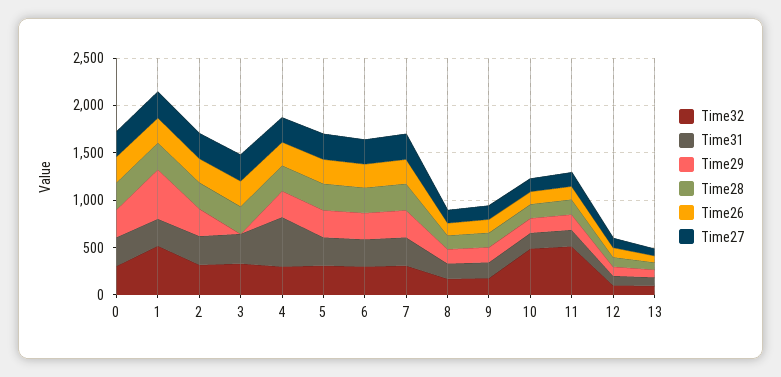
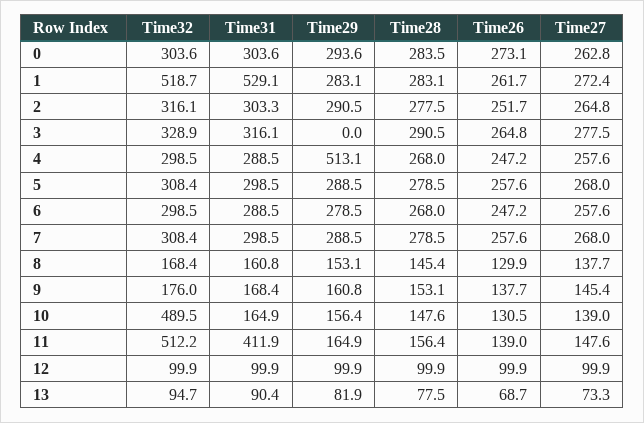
  {
    "Time32": {
      "0": 303.6,
      "1": 518.7,
      "2": 316.1,
      "3": 328.9,
      "4": 298.5,
      "5": 308.4,
      "6": 298.5,
      "7": 308.4,
      "8": 168.4,
      "9": 176,
      "10": 489.5,
      "11": 512.2,
      "12": 99.9,
      "13": 94.7
    },
    "Time31": {
      "0": 303.6,
-     "1": 300,
+     "1": 529.1,
      "2": 303.3,
      "3": 316.1,
-     "4": 500,
+     "4": 288.5,
      "5": 298.5,
      "6": 288.5,
      "7": 298.5,
      "8": 160.8,
      "9": 168.4,
      "10": 164.9,
-     "11": 200,
+     "11": 411.9,
      "12": 99.9,
      "13": 90.4
    },
    "Time29": {
      "0": 293.6,
-     "1": 500,
+     "1": 283.1,
      "2": 290.5,
      "3": 0,
-     "4": 300,
+     "4": 513.1,
      "5": 288.5,
      "6": 278.5,
      "7": 288.5,
      "8": 153.1,
      "9": 160.8,
      "10": 156.4,
      "11": 164.9,
      "12": 99.9,
      "13": 81.9
    },
    "Time28": {
      "0": 283.5,
      "1": 283.1,
      "2": 277.5,
      "3": 290.5,
      "4": 268,
      "5": 278.5,
      "6": 268,
      "7": 278.5,
      "8": 145.4,
      "9": 153.1,
      "10": 147.6,
      "11": 156.4,
      "12": 99.9,
      "13": 77.5
    },
    "Time26": {
      "0": 273.1,
      "1": 261.7,
      "2": 251.7,
      "3": 264.8,
      "4": 247.2,
      "5": 257.6,
      "6": 247.2,
      "7": 257.6,
      "8": 129.9,
      "9": 137.7,
      "10": 130.5,
      "11": 139,
      "12": 99.9,
      "13": 68.7
    },
    "Time27": {
      "0": 262.8,
      "1": 272.4,
      "2": 264.8,
      "3": 277.5,
      "4": 257.6,
      "5": 268,
      "6": 257.6,
      "7": 268,
      "8": 137.7,
      "9": 145.4,
      "10": 139,
      "11": 147.6,
      "12": 99.9,
      "13": 73.3
    }
  }

